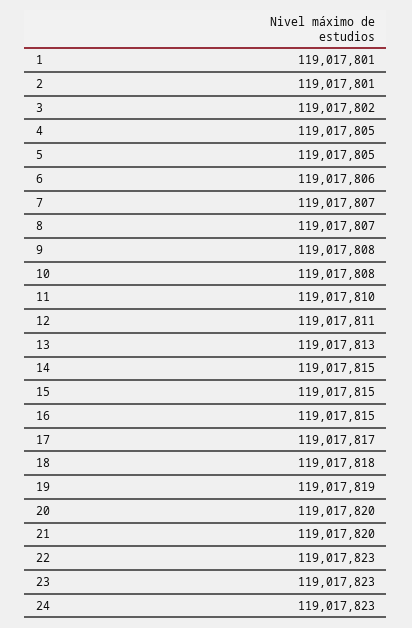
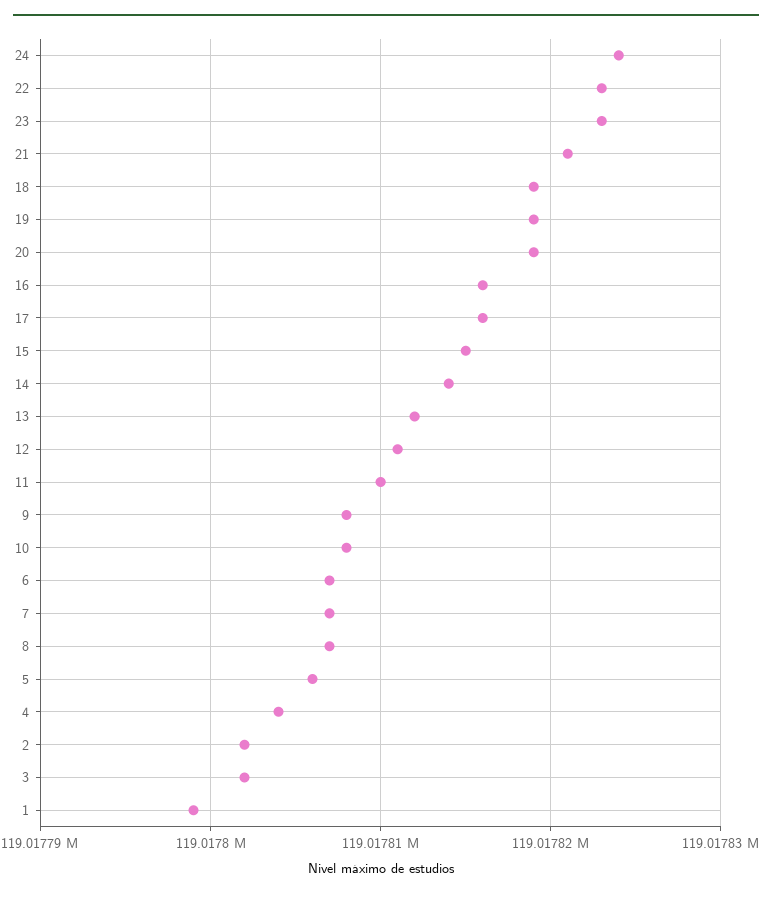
  {
-   "1": 119017801,
+   "1": 119017799,
-   "2": 119017801,
+   "2": 119017802,
    "3": 119017802,
-   "4": 119017805,
+   "4": 119017804,
-   "5": 119017805,
+   "5": 119017806,
-   "6": 119017806,
+   "6": 119017807,
    "7": 119017807,
    "8": 119017807,
    "9": 119017808,
    "10": 119017808,
    "11": 119017810,
    "12": 119017811,
-   "13": 119017813,
+   "13": 119017812,
-   "14": 119017815,
+   "14": 119017814,
    "15": 119017815,
-   "16": 119017815,
+   "16": 119017816,
-   "17": 119017817,
+   "17": 119017816,
-   "18": 119017818,
+   "18": 119017819,
    "19": 119017819,
-   "20": 119017820,
+   "20": 119017819,
-   "21": 119017820,
+   "21": 119017821,
    "22": 119017823,
    "23": 119017823,
-   "24": 119017823
+   "24": 119017824
  }

